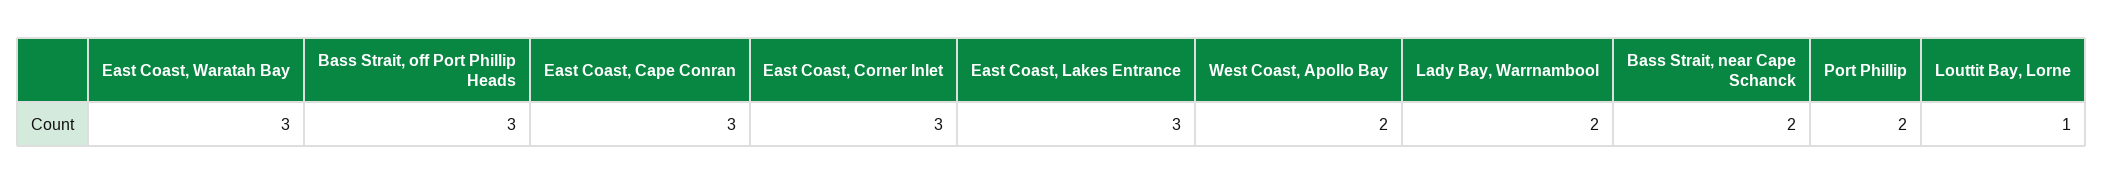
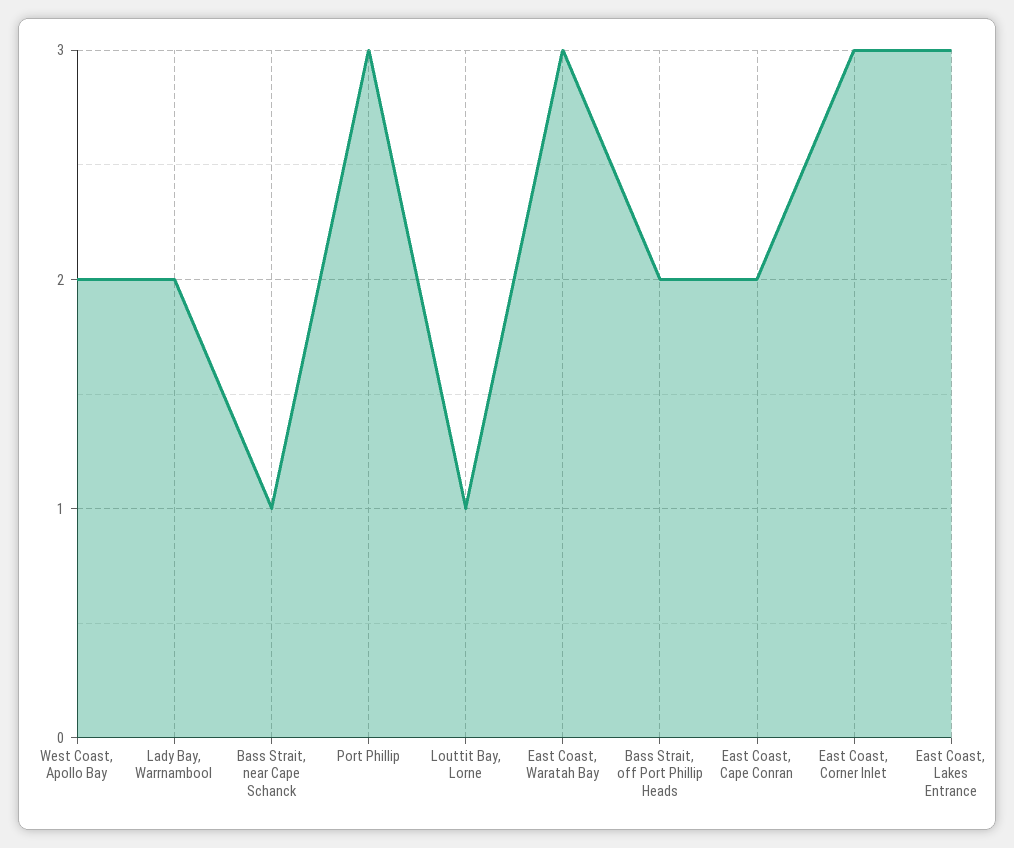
  {
    "East Coast, Waratah Bay": 3,
-   "Bass Strait, off Port Phillip Heads": 3,
+   "Bass Strait, off Port Phillip Heads": 2,
-   "East Coast, Cape Conran": 3,
+   "East Coast, Cape Conran": 2,
    "East Coast, Corner Inlet": 3,
    "East Coast, Lakes Entrance": 3,
    "West Coast, Apollo Bay": 2,
    "Lady Bay, Warrnambool": 2,
-   "Bass Strait, near Cape Schanck": 2,
+   "Bass Strait, near Cape Schanck": 1,
-   "Port Phillip": 2,
+   "Port Phillip": 3,
    "Louttit Bay, Lorne": 1
  }

